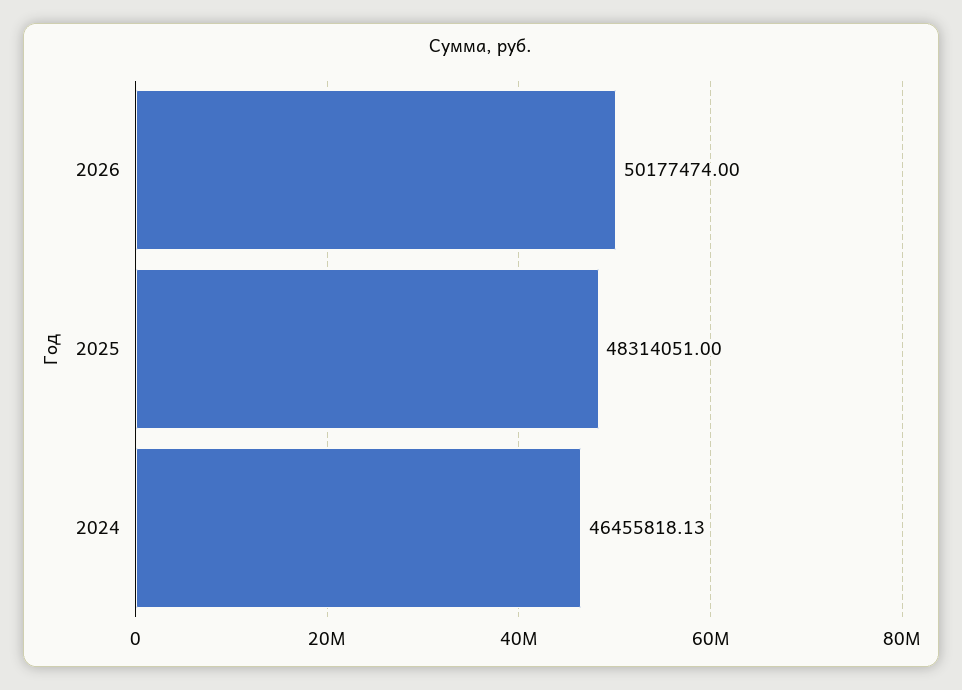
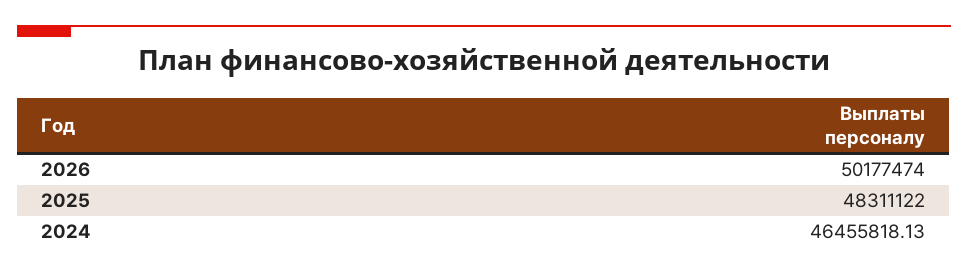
  {
    "2026": 50177474,
-   "2025": 48314051,
+   "2025": 48311122,
    "2024": 46455818.13
  }

